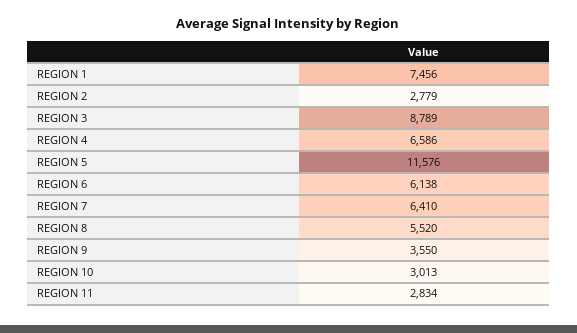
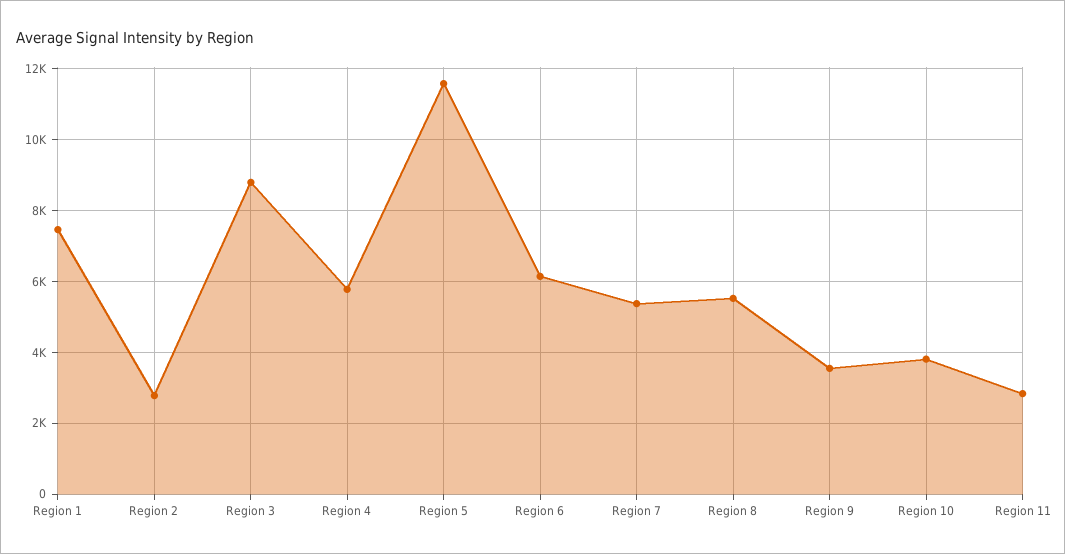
  {
    "REGION 1": 7456,
    "REGION 2": 2779,
    "REGION 3": 8789,
-   "REGION 4": 6586,
+   "REGION 4": 5800,
    "REGION 5": 11576,
    "REGION 6": 6138,
-   "REGION 7": 6410,
+   "REGION 7": 5400,
    "REGION 8": 5520,
    "REGION 9": 3550,
-   "REGION 10": 3013,
+   "REGION 10": 3800,
    "REGION 11": 2834
  }

